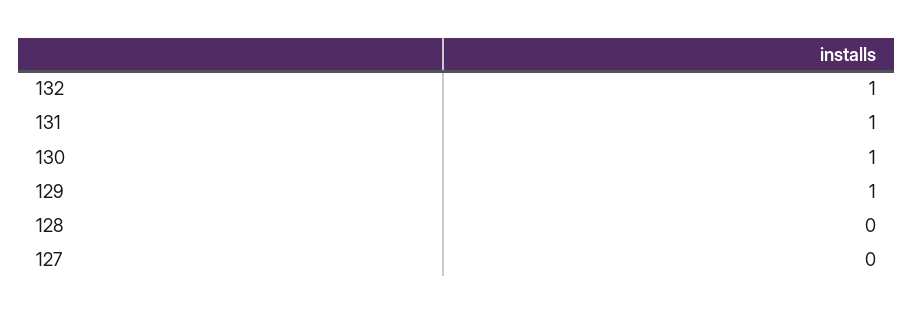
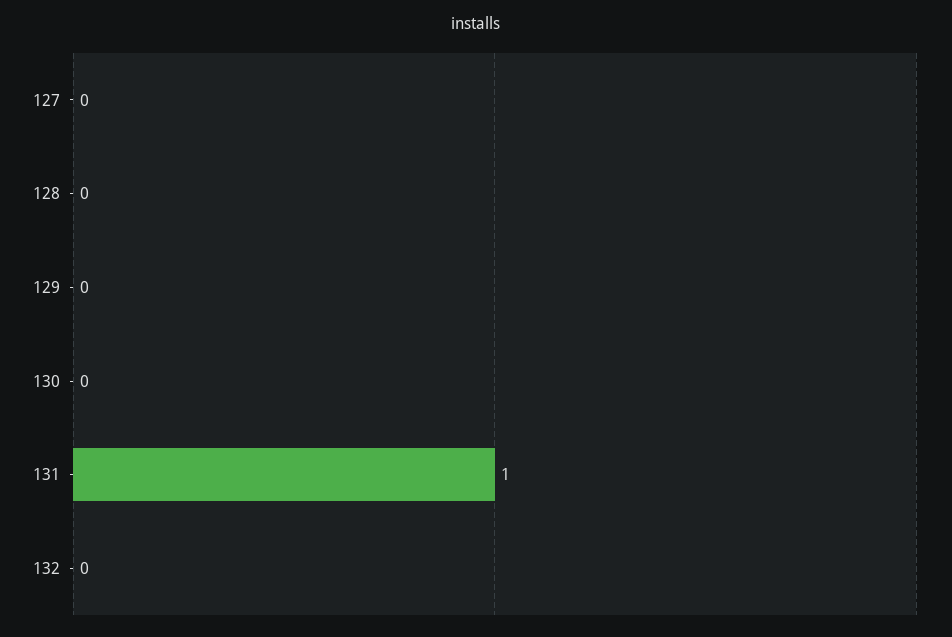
  {
-   "132": 1,
+   "132": 0,
    "131": 1,
-   "130": 1,
+   "130": 0,
-   "129": 1,
+   "129": 0,
    "128": 0,
    "127": 0
  }

